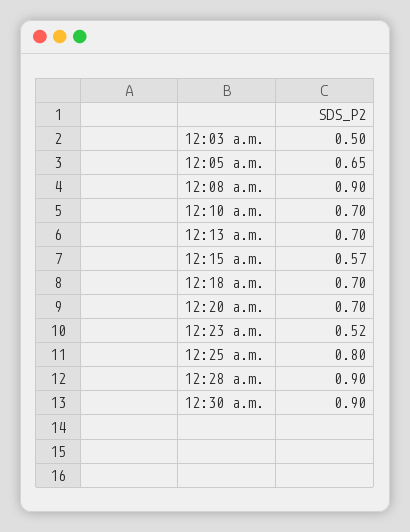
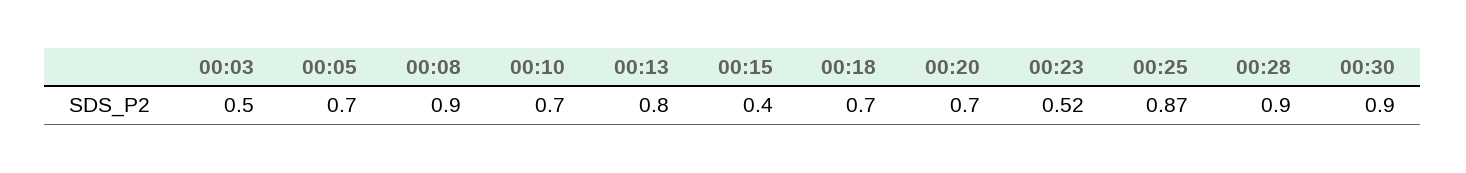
  {
    "12:03 a.m.": 0.5,
-   "12:05 a.m.": 0.65,
+   "12:05 a.m.": 0.7,
    "12:08 a.m.": 0.9,
    "12:10 a.m.": 0.7,
-   "12:13 a.m.": 0.7,
+   "12:13 a.m.": 0.8,
-   "12:15 a.m.": 0.57,
+   "12:15 a.m.": 0.4,
    "12:18 a.m.": 0.7,
    "12:20 a.m.": 0.7,
    "12:23 a.m.": 0.52,
-   "12:25 a.m.": 0.8,
+   "12:25 a.m.": 0.87,
    "12:28 a.m.": 0.9,
    "12:30 a.m.": 0.9
  }

